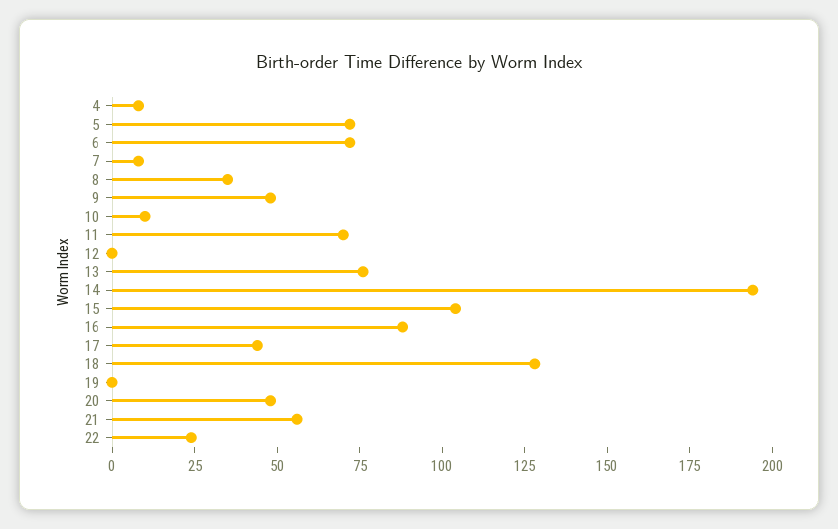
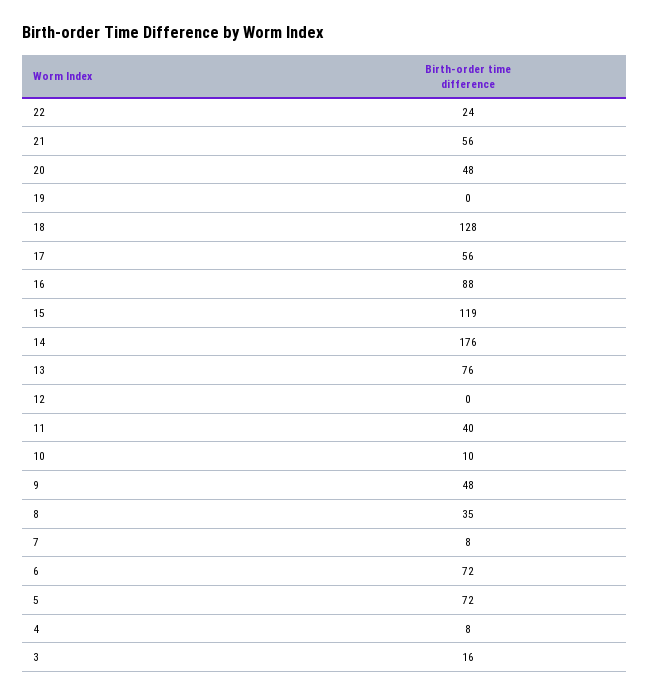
  {
    "4": 8,
    "5": 72,
    "6": 72,
    "7": 8,
    "8": 35,
    "9": 48,
    "10": 10,
-   "11": 70,
+   "11": 40,
    "12": 0,
    "13": 76,
-   "14": 195,
+   "14": 176,
-   "15": 105,
+   "15": 119,
    "16": 88,
-   "17": 45,
+   "17": 56,
    "18": 128,
    "19": 0,
    "20": 48,
    "21": 56,
-   "22": 24
+   "22": 24,
+   "3": 16
  }

